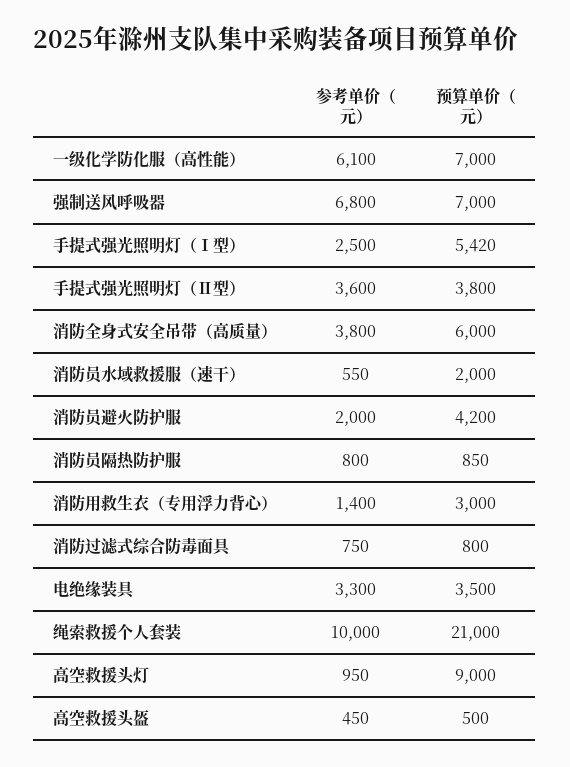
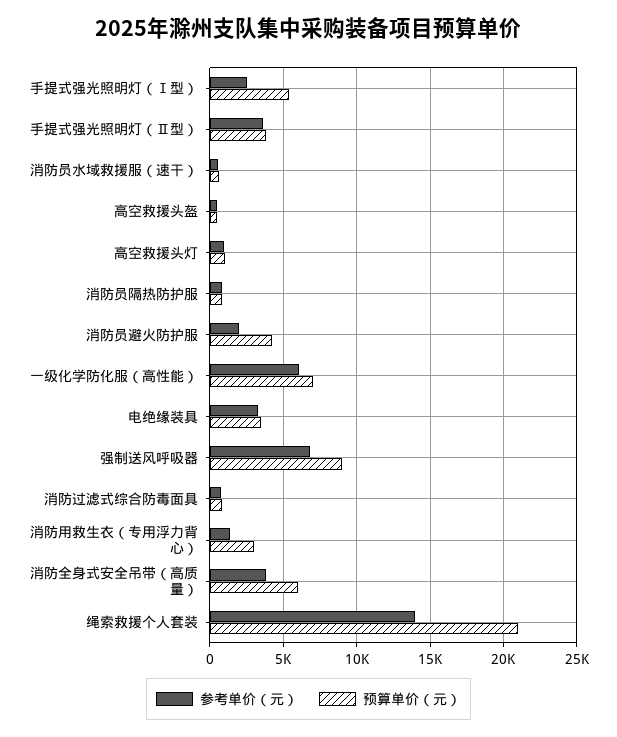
  {
    "参考单价（元）": {
      "一级化学防化服（高性能）": 6100,
      "强制送风呼吸器": 6800,
      "手提式强光照明灯（Ⅰ型）": 2500,
      "手提式强光照明灯（Ⅱ型）": 3600,
      "消防全身式安全吊带（高质量）": 3800,
      "消防员水域救援服（速干）": 550,
      "消防员避火防护服": 2000,
      "消防员隔热防护服": 800,
      "消防用救生衣（专用浮力背心）": 1400,
      "消防过滤式综合防毒面具": 750,
      "电绝缘装具": 3300,
-     "绳索救援个人套装": 10000,
+     "绳索救援个人套装": 14000,
      "高空救援头灯": 950,
      "高空救援头盔": 450
    },
    "预算单价（元）": {
      "一级化学防化服（高性能）": 7000,
-     "强制送风呼吸器": 7000,
+     "强制送风呼吸器": 9000,
      "手提式强光照明灯（Ⅰ型）": 5420,
      "手提式强光照明灯（Ⅱ型）": 3800,
      "消防全身式安全吊带（高质量）": 6000,
-     "消防员水域救援服（速干）": 2000,
+     "消防员水域救援服（速干）": 500,
      "消防员避火防护服": 4200,
      "消防员隔热防护服": 850,
      "消防用救生衣（专用浮力背心）": 3000,
      "消防过滤式综合防毒面具": 800,
      "电绝缘装具": 3500,
      "绳索救援个人套装": 21000,
-     "高空救援头灯": 9000,
+     "高空救援头灯": 1000,
      "高空救援头盔": 500
    }
  }

